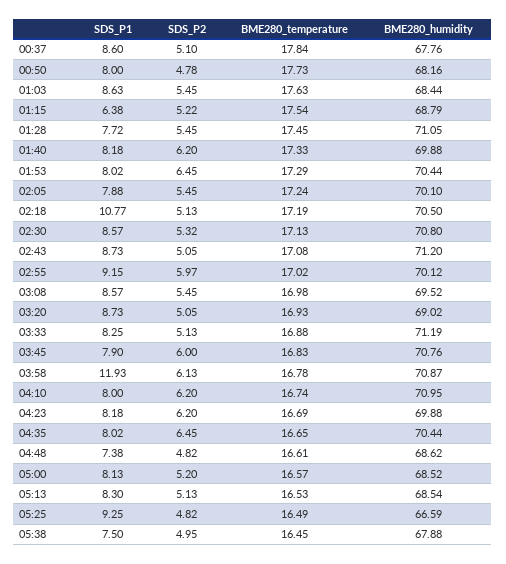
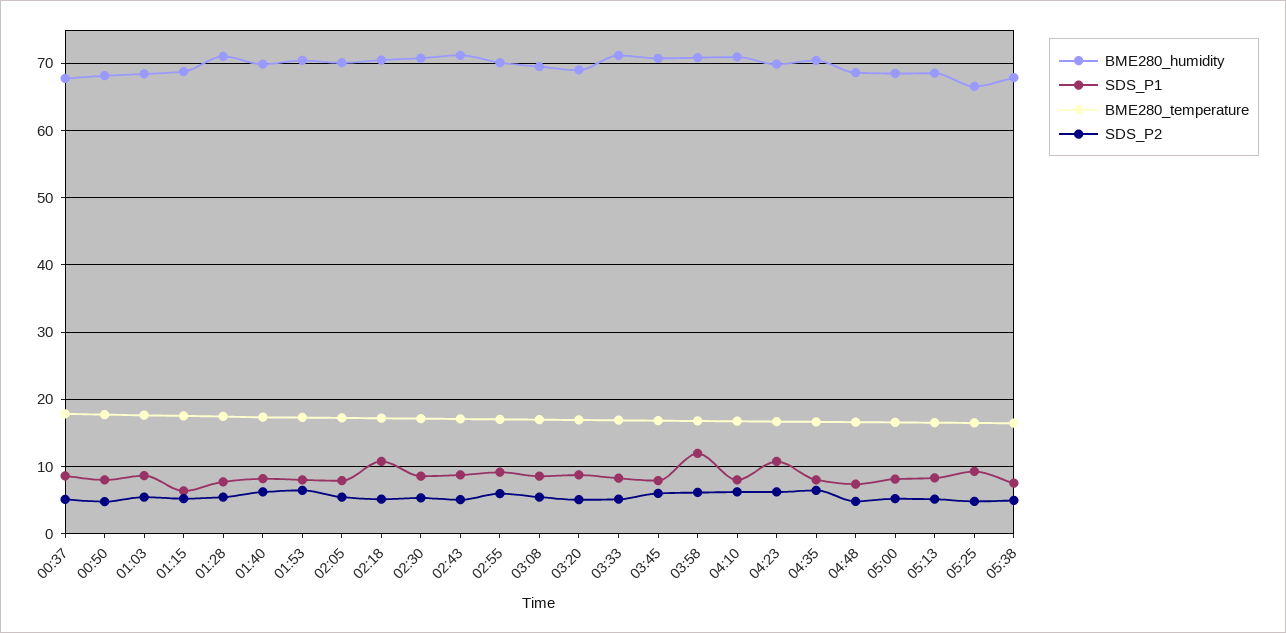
  {
    "SDS_P1": {
      "00:37": 8.6,
      "00:50": 8,
      "01:03": 8.63,
      "01:15": 6.38,
      "01:28": 7.72,
      "01:40": 8.18,
      "01:53": 8.02,
      "02:05": 7.88,
      "02:18": 10.77,
      "02:30": 8.57,
      "02:43": 8.73,
      "02:55": 9.15,
      "03:08": 8.57,
      "03:20": 8.73,
      "03:33": 8.25,
      "03:45": 7.9,
      "03:58": 11.93,
      "04:10": 8,
-     "04:23": 8.18,
+     "04:23": 11,
      "04:35": 8.02,
      "04:48": 7.38,
      "05:00": 8.13,
      "05:13": 8.3,
      "05:25": 9.25,
      "05:38": 7.5
    },
    "SDS_P2": {
      "00:37": 5.1,
      "00:50": 4.78,
      "01:03": 5.45,
      "01:15": 5.22,
      "01:28": 5.45,
      "01:40": 6.2,
      "01:53": 6.45,
      "02:05": 5.45,
      "02:18": 5.13,
      "02:30": 5.32,
      "02:43": 5.05,
      "02:55": 5.97,
      "03:08": 5.45,
      "03:20": 5.05,
      "03:33": 5.13,
      "03:45": 6,
      "03:58": 6.13,
      "04:10": 6.2,
      "04:23": 6.2,
      "04:35": 6.45,
      "04:48": 4.82,
      "05:00": 5.2,
      "05:13": 5.13,
      "05:25": 4.82,
      "05:38": 4.95
    },
    "BME280_temperature": {
      "00:37": 17.84,
      "00:50": 17.73,
      "01:03": 17.63,
      "01:15": 17.54,
      "01:28": 17.45,
      "01:40": 17.33,
      "01:53": 17.29,
      "02:05": 17.24,
      "02:18": 17.19,
      "02:30": 17.13,
      "02:43": 17.08,
      "02:55": 17.02,
      "03:08": 16.98,
      "03:20": 16.93,
      "03:33": 16.88,
      "03:45": 16.83,
      "03:58": 16.78,
      "04:10": 16.74,
      "04:23": 16.69,
      "04:35": 16.65,
      "04:48": 16.61,
      "05:00": 16.57,
      "05:13": 16.53,
      "05:25": 16.49,
      "05:38": 16.45
    },
    "BME280_humidity": {
      "00:37": 67.76,
      "00:50": 68.16,
      "01:03": 68.44,
      "01:15": 68.79,
      "01:28": 71.05,
      "01:40": 69.88,
      "01:53": 70.44,
      "02:05": 70.1,
      "02:18": 70.5,
      "02:30": 70.8,
      "02:43": 71.2,
      "02:55": 70.12,
      "03:08": 69.52,
      "03:20": 69.02,
      "03:33": 71.19,
      "03:45": 70.76,
      "03:58": 70.87,
      "04:10": 70.95,
      "04:23": 69.88,
      "04:35": 70.44,
      "04:48": 68.62,
      "05:00": 68.52,
      "05:13": 68.54,
      "05:25": 66.59,
      "05:38": 67.88
    }
  }

